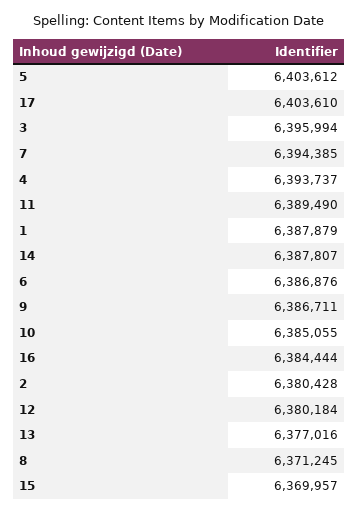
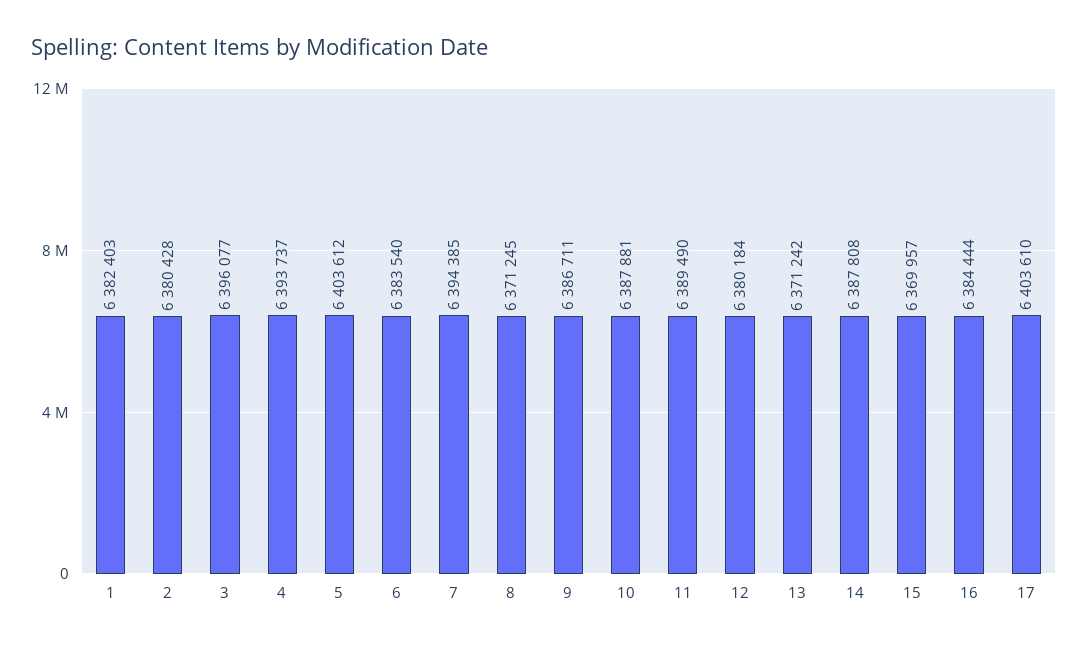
  {
    "5": 6403612,
    "17": 6403610,
-   "3": 6395994,
+   "3": 6396077,
    "7": 6394385,
    "4": 6393737,
    "11": 6389490,
-   "1": 6387879,
+   "1": 6382403,
-   "14": 6387807,
+   "14": 6387808,
-   "6": 6386876,
+   "6": 6383540,
    "9": 6386711,
-   "10": 6385055,
+   "10": 6387881,
    "16": 6384444,
    "2": 6380428,
    "12": 6380184,
-   "13": 6377016,
+   "13": 6371242,
    "8": 6371245,
    "15": 6369957
  }

